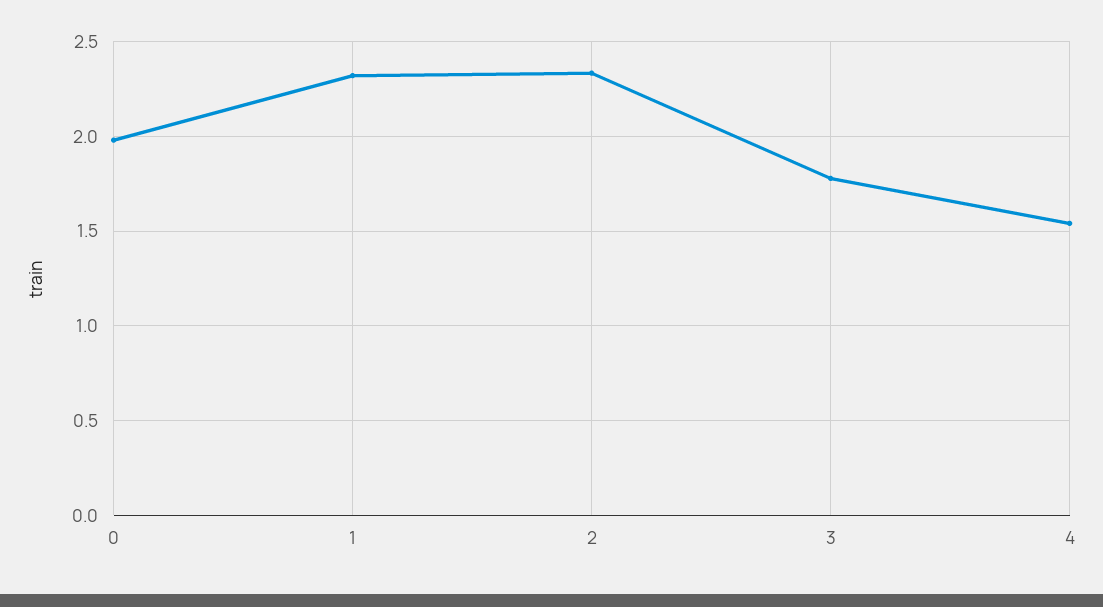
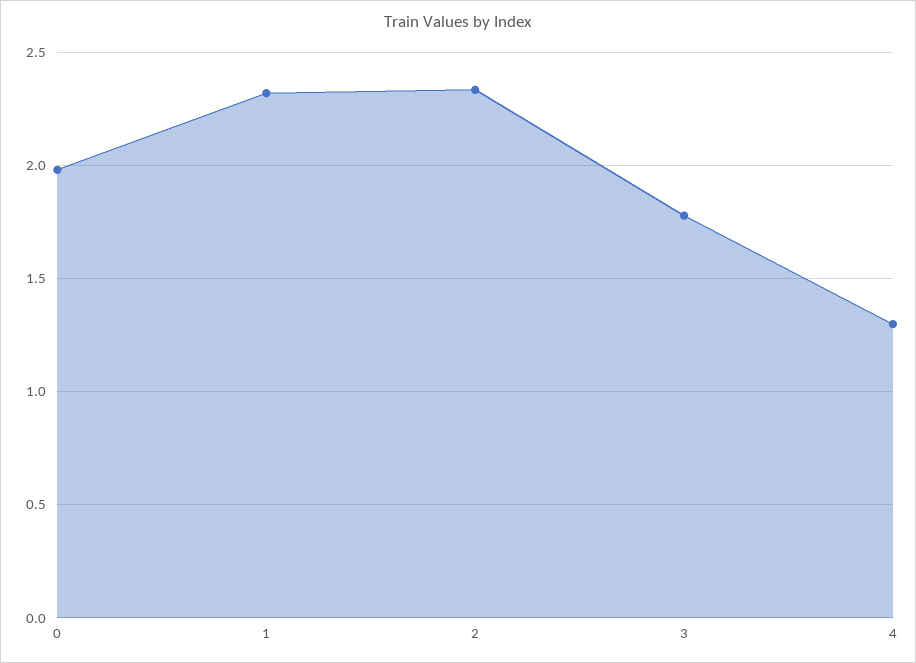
  {
    "0": 2,
    "1": 2.3,
    "2": 2.35,
    "3": 1.8,
-   "4": 1.55
+   "4": 1.3
  }

